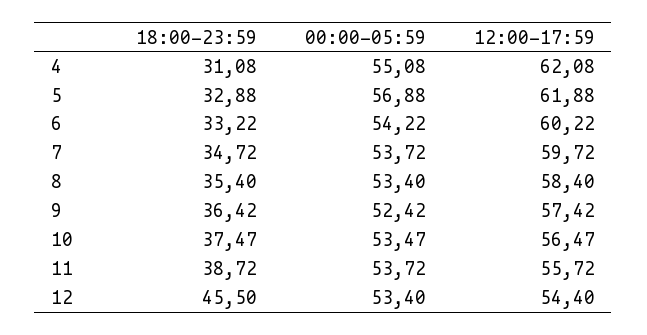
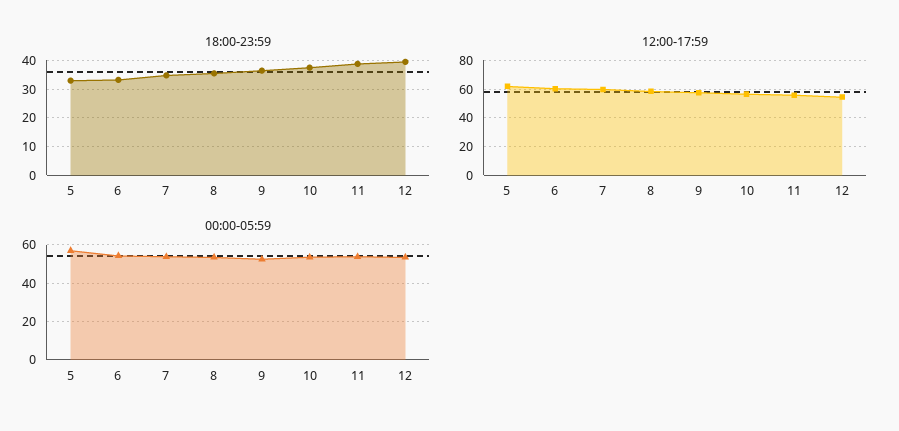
  {
    "18:00-23:59": {
-     "4": 31.08,
      "5": 32.88,
      "6": 33.22,
      "7": 34.72,
      "8": 35.4,
      "9": 36.42,
      "10": 37.47,
      "11": 38.72,
-     "12": 45.5
+     "12": 40
    },
    "00:00-05:59": {
-     "4": 55.08,
      "5": 56.88,
      "6": 54.22,
      "7": 53.72,
      "8": 53.4,
      "9": 52.42,
      "10": 53.47,
      "11": 53.72,
      "12": 53.4
    },
    "12:00-17:59": {
-     "4": 62.08,
      "5": 61.88,
      "6": 60.22,
      "7": 59.72,
      "8": 58.4,
      "9": 57.42,
      "10": 56.47,
      "11": 55.72,
      "12": 54.4
    }
  }

